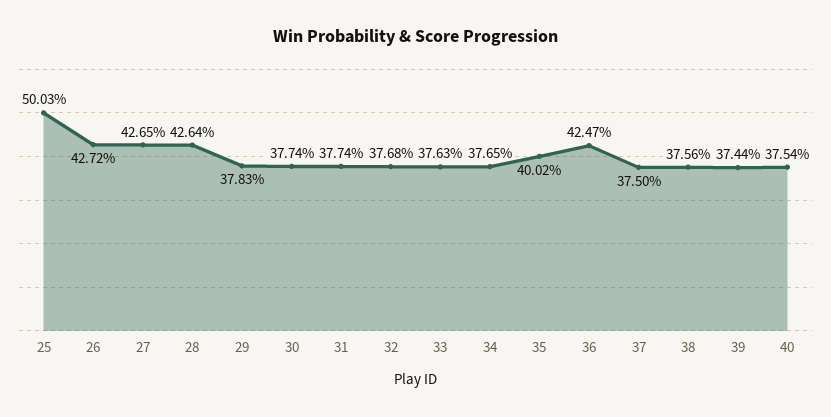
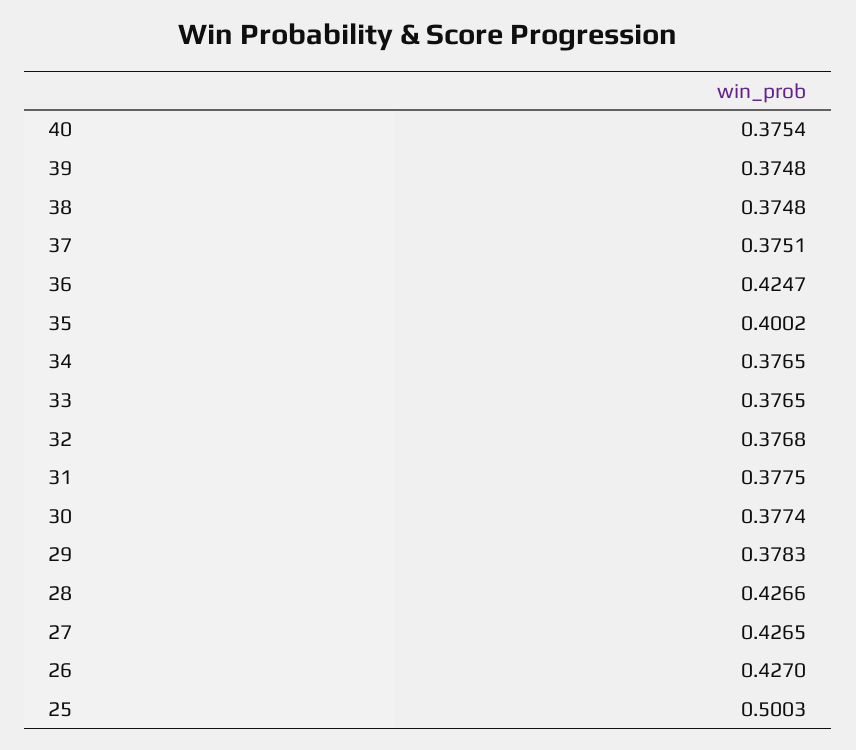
  {
    "25": 0.5003,
-   "26": 0.4272,
+   "26": 0.427,
    "27": 0.4265,
-   "28": 0.4264,
+   "28": 0.4266,
    "29": 0.3783,
    "30": 0.3774,
-   "31": 0.3774,
+   "31": 0.3775,
    "32": 0.3768,
-   "33": 0.3763,
+   "33": 0.3765,
    "34": 0.3765,
    "35": 0.4002,
    "36": 0.4247,
-   "37": 0.375,
+   "37": 0.3751,
-   "38": 0.3756,
+   "38": 0.3748,
-   "39": 0.3744,
+   "39": 0.3748,
    "40": 0.3754
  }

